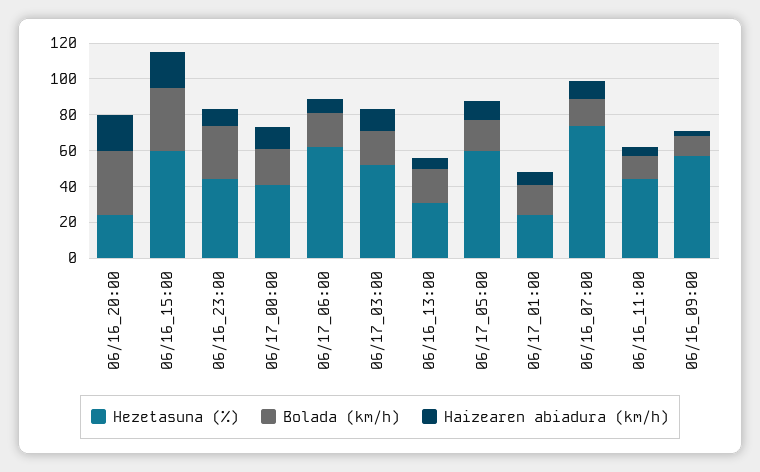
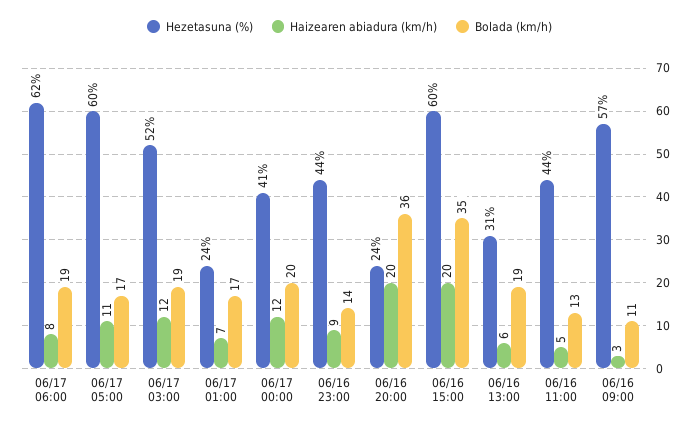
  {
    "Hezetasuna (%)": {
      "06/16_20:00": 24,
      "06/16_15:00": 60,
      "06/16_23:00": 44,
      "06/17_00:00": 41,
      "06/17_06:00": 62,
      "06/17_03:00": 52,
      "06/16_13:00": 31,
      "06/17_05:00": 60,
      "06/17_01:00": 24,
-     "06/16_07:00": 75,
      "06/16_11:00": 44,
      "06/16_09:00": 57
    },
    "Bolada (km/h)": {
      "06/16_20:00": 36,
      "06/16_15:00": 35,
-     "06/16_23:00": 30,
+     "06/16_23:00": 14,
      "06/17_00:00": 20,
      "06/17_06:00": 19,
      "06/17_03:00": 19,
      "06/16_13:00": 19,
      "06/17_05:00": 17,
      "06/17_01:00": 17,
-     "06/16_07:00": 15,
      "06/16_11:00": 13,
      "06/16_09:00": 11
    },
    "Haizearen abiadura (km/h)": {
      "06/16_20:00": 20,
      "06/16_15:00": 20,
      "06/16_23:00": 9,
      "06/17_00:00": 12,
      "06/17_06:00": 8,
      "06/17_03:00": 12,
      "06/16_13:00": 6,
      "06/17_05:00": 11,
      "06/17_01:00": 7,
-     "06/16_07:00": 10,
      "06/16_11:00": 5,
      "06/16_09:00": 3
    }
  }

